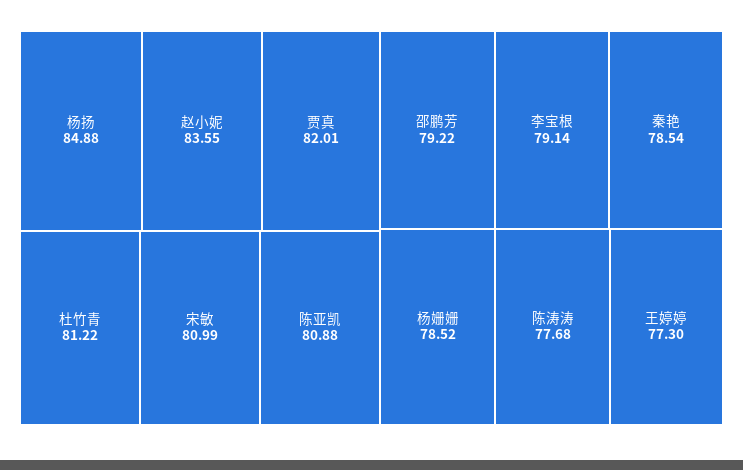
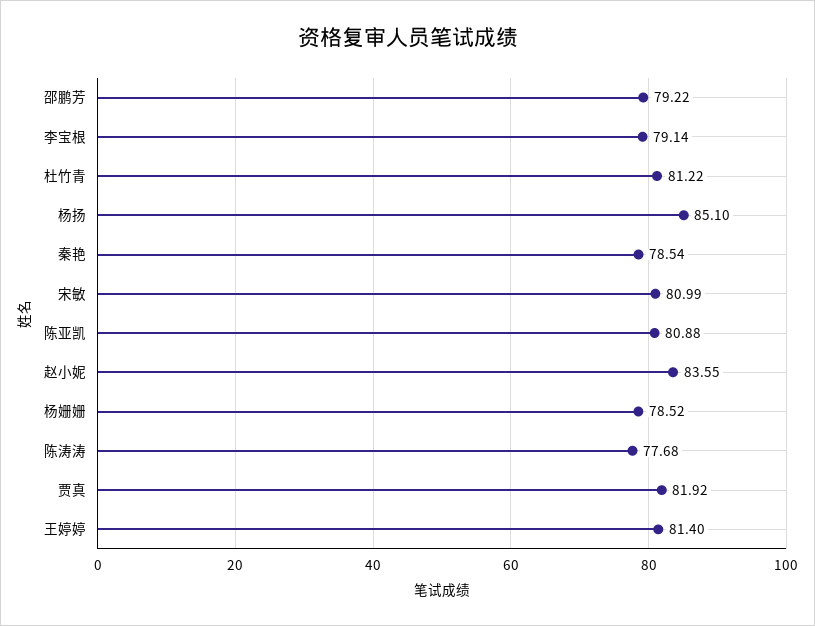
  {
-   "杨扬": 84.88,
+   "杨扬": 85.1,
    "赵小妮": 83.55,
-   "贾真": 82.01,
+   "贾真": 81.92,
    "杜竹青": 81.22,
    "宋敏": 80.99,
    "陈亚凯": 80.88,
    "邵鹏芳": 79.22,
    "李宝根": 79.14,
    "秦艳": 78.54,
    "杨姗姗": 78.52,
    "陈涛涛": 77.68,
-   "王婷婷": 77.3
+   "王婷婷": 81.4
  }

